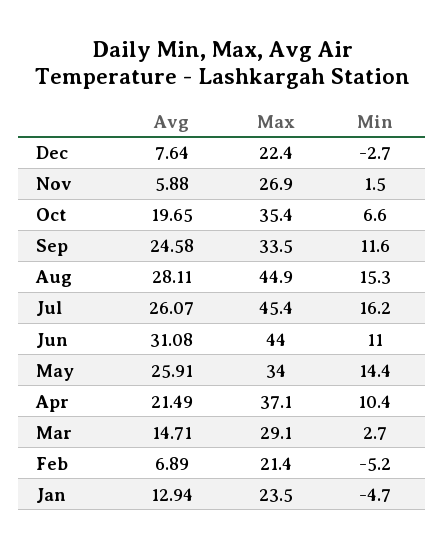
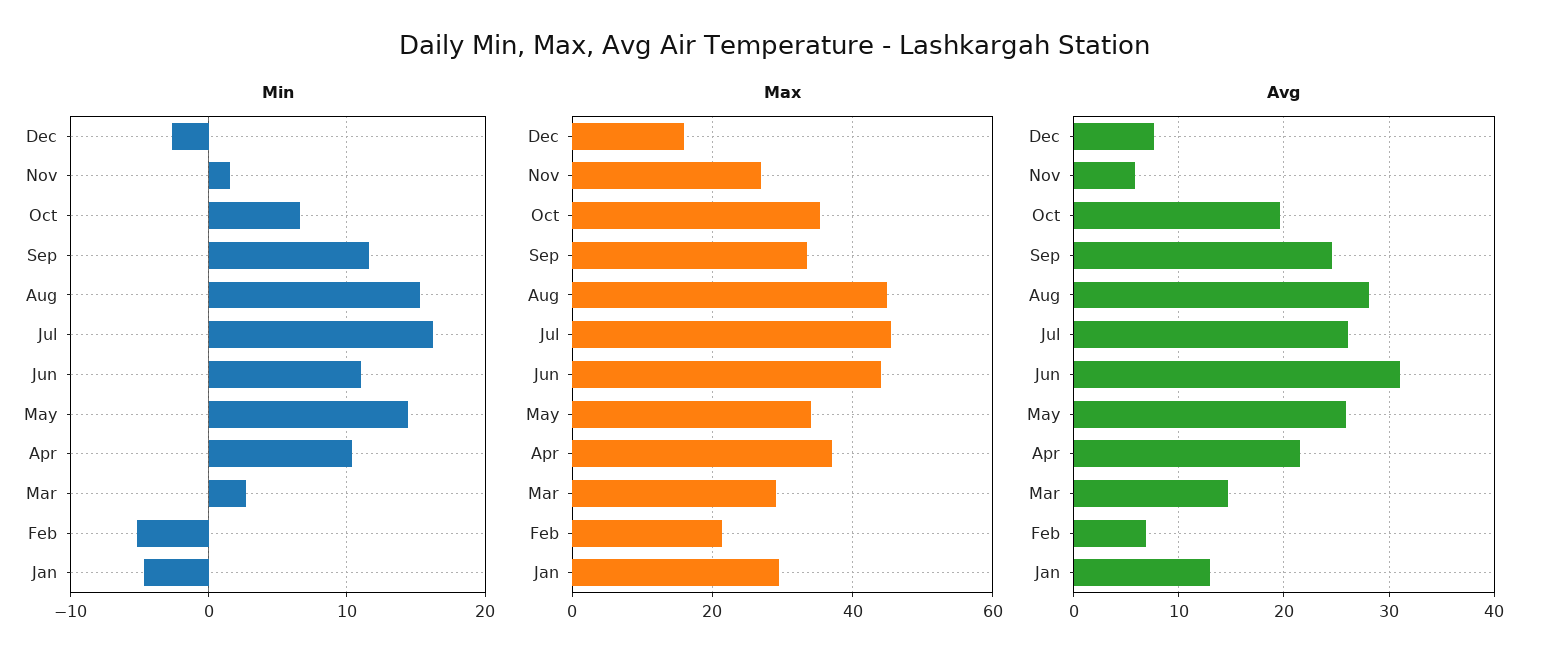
  {
    "Avg": {
      "Dec": 7.64,
      "Nov": 5.88,
      "Oct": 19.65,
      "Sep": 24.58,
      "Aug": 28.11,
      "Jul": 26.07,
      "Jun": 31.08,
      "May": 25.91,
      "Apr": 21.49,
      "Mar": 14.71,
      "Feb": 6.89,
      "Jan": 12.94
    },
    "Max": {
-     "Dec": 22.4,
+     "Dec": 16,
      "Nov": 26.9,
      "Oct": 35.4,
      "Sep": 33.5,
      "Aug": 44.9,
      "Jul": 45.4,
      "Jun": 44,
      "May": 34,
      "Apr": 37.1,
      "Mar": 29.1,
      "Feb": 21.4,
-     "Jan": 23.5
+     "Jan": 30
    },
    "Min": {
      "Dec": -2.7,
      "Nov": 1.5,
      "Oct": 6.6,
      "Sep": 11.6,
      "Aug": 15.3,
      "Jul": 16.2,
      "Jun": 11,
      "May": 14.4,
      "Apr": 10.4,
      "Mar": 2.7,
      "Feb": -5.2,
      "Jan": -4.7
    }
  }

